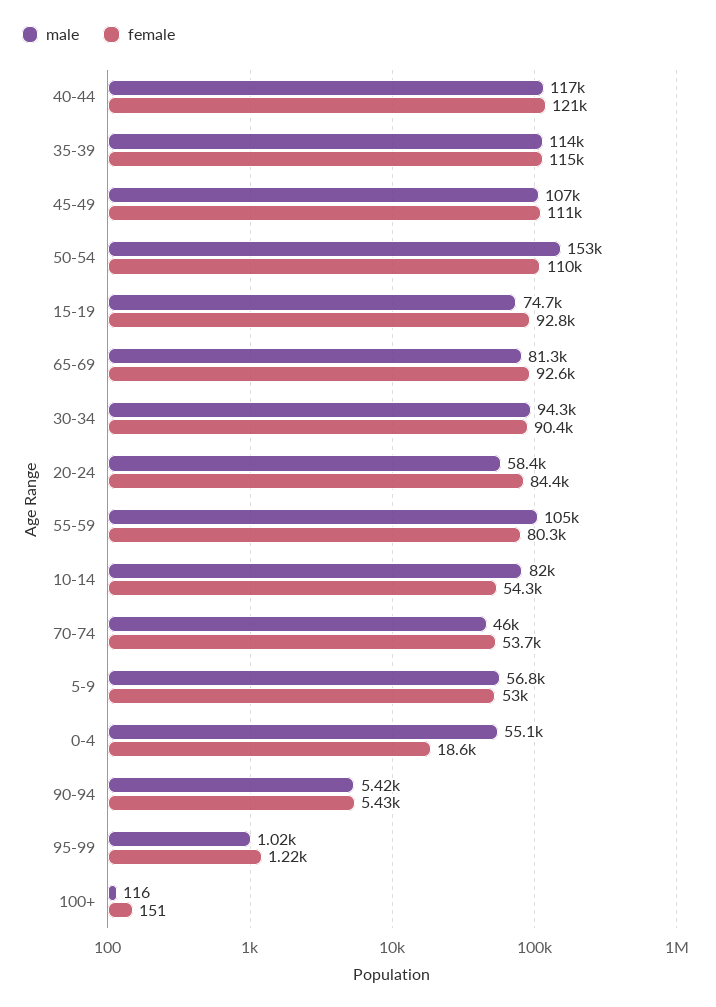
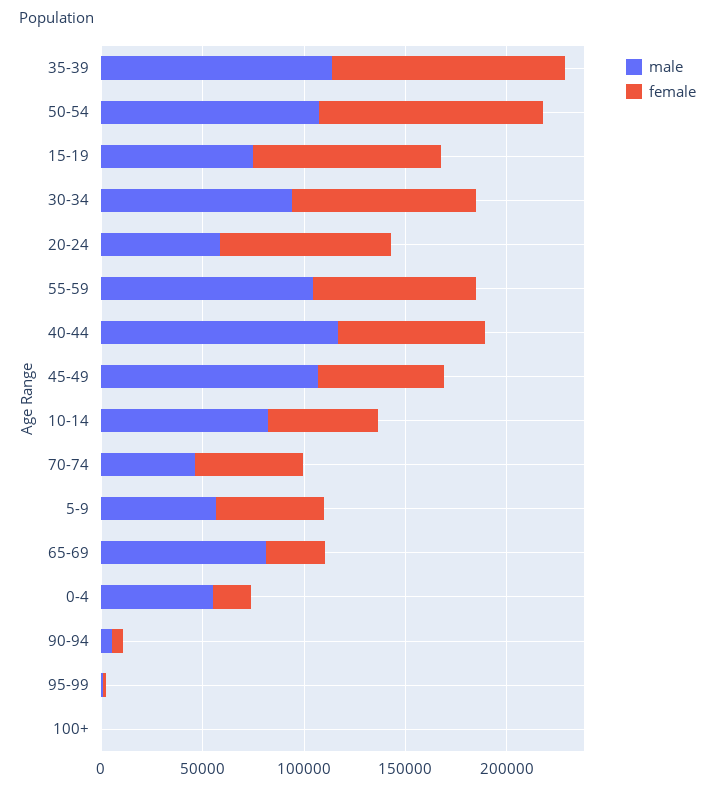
  {
    "male": {
      "40-44": 117000,
      "35-39": 114000,
      "45-49": 107000,
-     "50-54": 153000,
+     "50-54": 110000,
      "15-19": 74700,
      "65-69": 81300,
      "30-34": 94300,
      "20-24": 58400,
      "55-59": 105000,
      "10-14": 82000,
      "70-74": 46000,
      "5-9": 56800,
      "0-4": 55100,
      "90-94": 5420,
      "95-99": 1020,
      "100+": 116
    },
    "female": {
-     "40-44": 121000,
+     "40-44": 70000,
      "35-39": 115000,
-     "45-49": 111000,
+     "45-49": 60000,
      "50-54": 110000,
      "15-19": 92800,
-     "65-69": 92600,
+     "65-69": 30000,
      "30-34": 90400,
      "20-24": 84400,
      "55-59": 80300,
      "10-14": 54300,
      "70-74": 53700,
      "5-9": 53000,
      "0-4": 18600,
      "90-94": 5430,
      "95-99": 1220,
      "100+": 151
    }
  }

